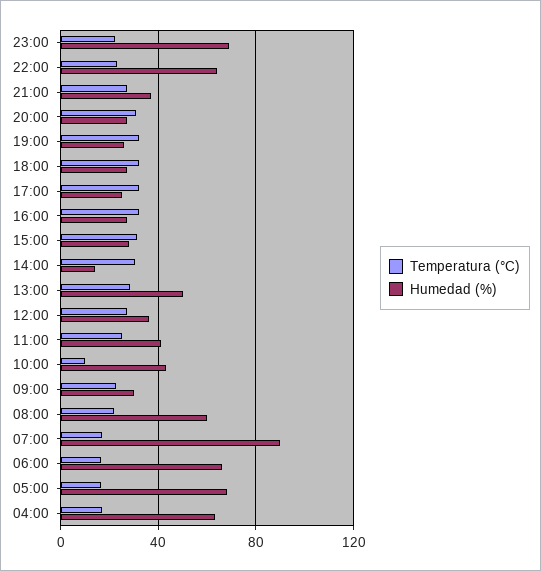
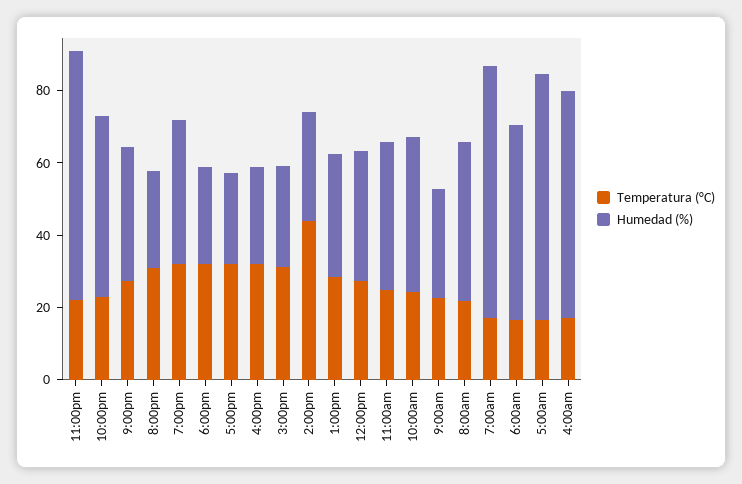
  {
    "Temperatura (°C)": {
      "23:00": 20,
      "22:00": 25,
      "21:00": 25,
      "20:00": 30,
      "19:00": 30,
      "18:00": 30,
      "17:00": 30,
      "16:00": 30,
      "15:00": 30,
-     "14:00": 30,
+     "14:00": 45,
      "13:00": 30,
      "12:00": 25,
      "11:00": 25,
-     "10:00": 10,
+     "10:00": 25,
      "09:00": 25,
      "08:00": 20,
      "07:00": 15,
      "06:00": 15,
      "05:00": 15,
      "04:00": 15
    },
    "Humedad (%)": {
      "23:00": 70,
-     "22:00": 65,
+     "22:00": 50,
      "21:00": 35,
      "20:00": 25,
-     "19:00": 25,
+     "19:00": 40,
      "18:00": 25,
      "17:00": 25,
      "16:00": 25,
      "15:00": 30,
-     "14:00": 15,
+     "14:00": 30,
-     "13:00": 50,
+     "13:00": 35,
      "12:00": 35,
      "11:00": 40,
      "10:00": 45,
      "09:00": 30,
-     "08:00": 60,
+     "08:00": 45,
-     "07:00": 90,
+     "07:00": 70,
-     "06:00": 65,
+     "06:00": 55,
      "05:00": 70,
      "04:00": 65
    }
  }

